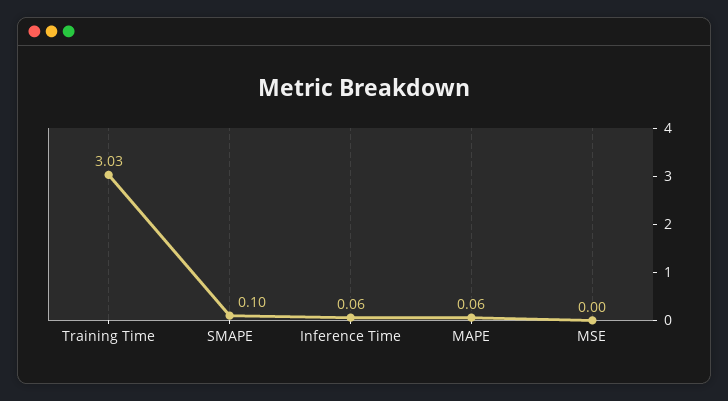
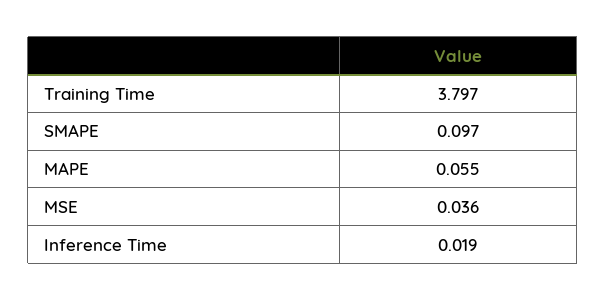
  {
-   "Training Time": 3.03,
+   "Training Time": 3.797,
    "SMAPE": 0.097,
-   "Inference Time": 0.06,
+   "Inference Time": 0.019,
    "MAPE": 0.055,
-   "MSE": 0
+   "MSE": 0.036
  }

